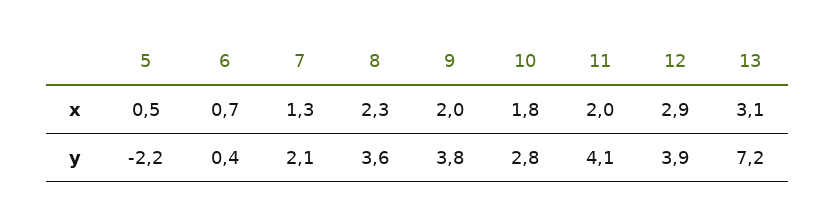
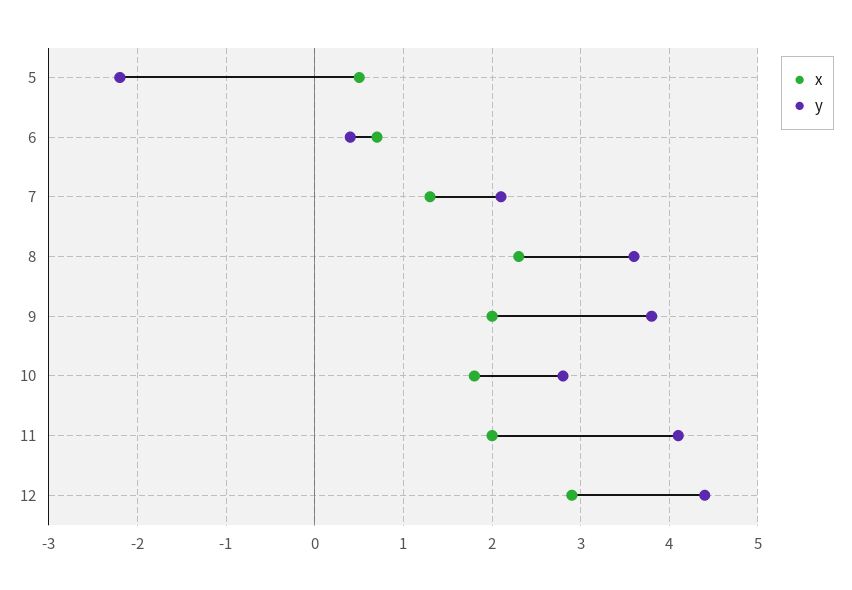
  {
    "x": {
      "5": 0.5,
      "6": 0.7,
      "7": 1.3,
      "8": 2.3,
      "9": 2,
      "10": 1.8,
      "11": 2,
-     "12": 2.9,
+     "12": 2.9
-     "13": 3.1
    },
    "y": {
      "5": -2.2,
      "6": 0.4,
      "7": 2.1,
      "8": 3.6,
      "9": 3.8,
      "10": 2.8,
      "11": 4.1,
-     "12": 3.9,
+     "12": 4.4
-     "13": 7.2
    }
  }

